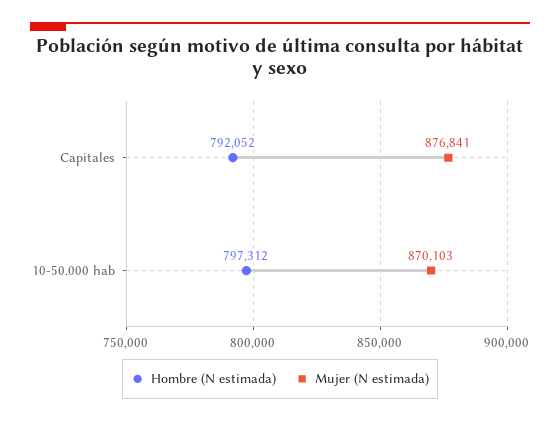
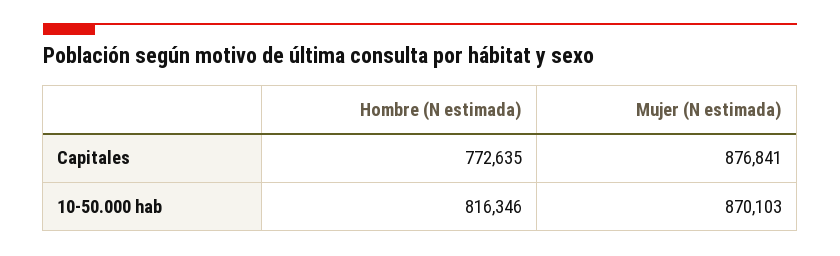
  {
    "Hombre (N estimada)": {
-     "Capitales": 792052,
+     "Capitales": 772635,
-     "10-50.000 hab": 797312
+     "10-50.000 hab": 816346
    },
    "Mujer (N estimada)": {
      "Capitales": 876841,
      "10-50.000 hab": 870103
    }
  }

